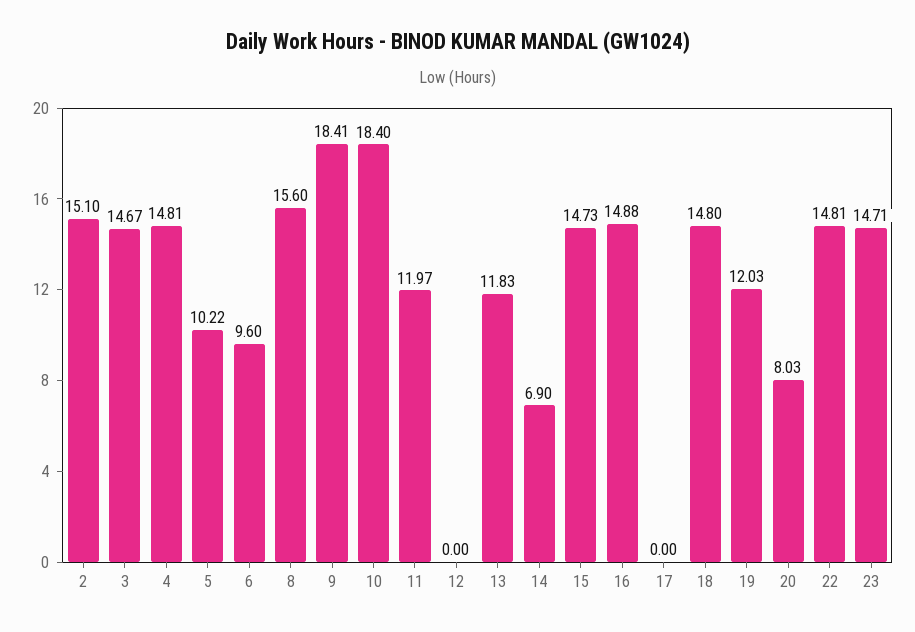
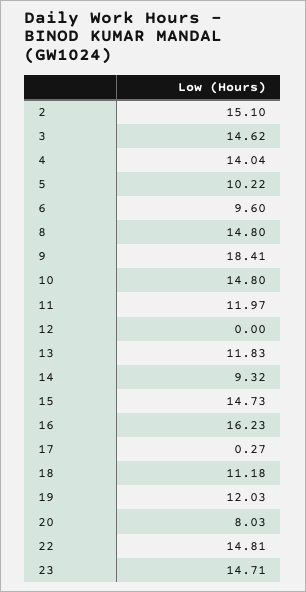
  {
    "2": 15.1,
-   "3": 14.67,
+   "3": 14.62,
-   "4": 14.81,
+   "4": 14.04,
    "5": 10.22,
    "6": 9.6,
-   "8": 15.6,
+   "8": 14.8,
    "9": 18.41,
-   "10": 18.4,
+   "10": 14.8,
    "11": 11.97,
    "12": 0,
    "13": 11.83,
-   "14": 6.9,
+   "14": 9.32,
    "15": 14.73,
-   "16": 14.88,
+   "16": 16.23,
-   "17": 0,
+   "17": 0.27,
-   "18": 14.8,
+   "18": 11.18,
    "19": 12.03,
    "20": 8.03,
    "22": 14.81,
    "23": 14.71
  }

